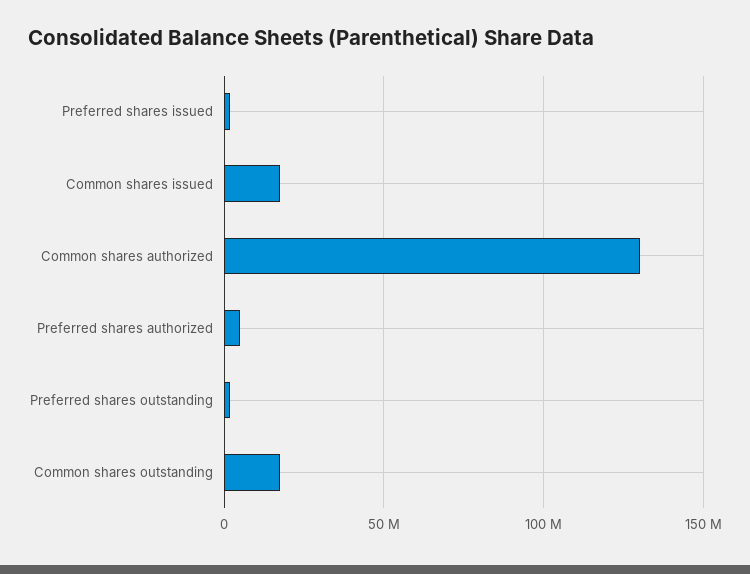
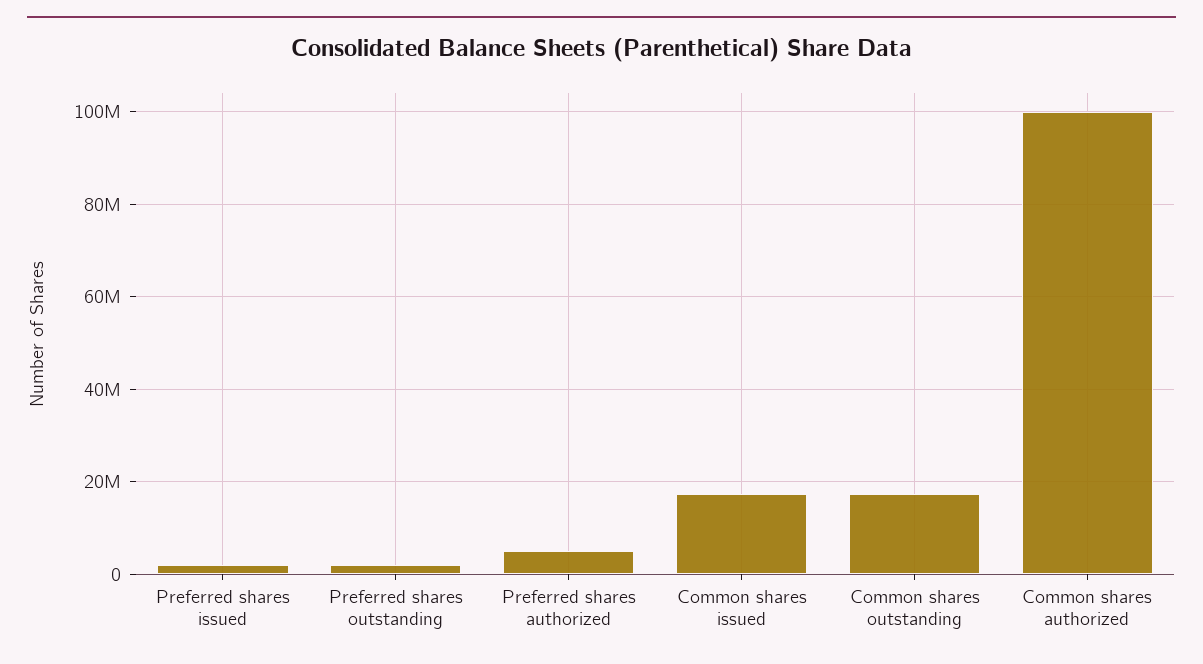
  {
    "Preferred shares issued": 2000000,
    "Common shares issued": 18000000,
-   "Common shares authorized": 130000000,
+   "Common shares authorized": 100000000,
    "Preferred shares authorized": 6000000,
    "Preferred shares outstanding": 2000000,
    "Common shares outstanding": 18000000
  }

